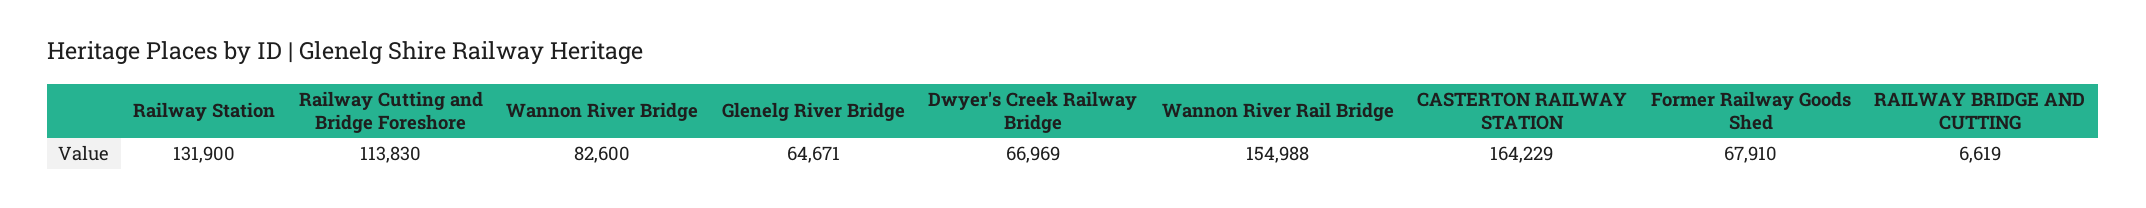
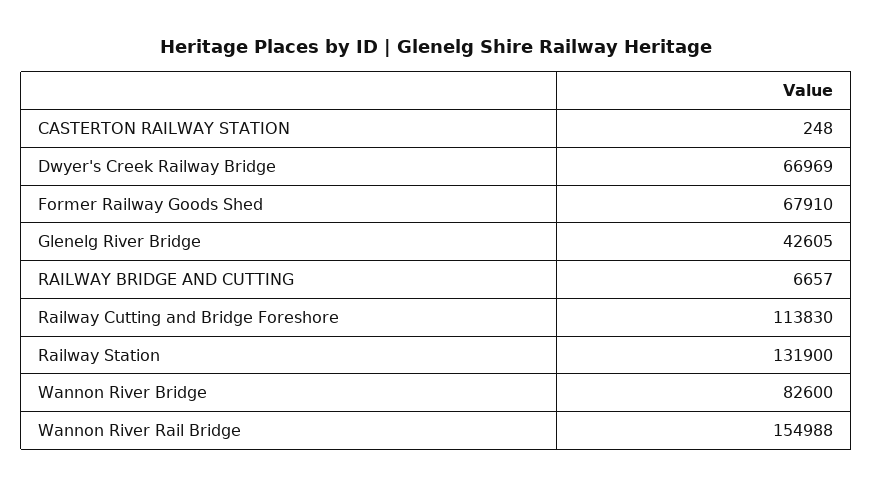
  {
    "Railway Station": 131900,
    "Railway Cutting and Bridge Foreshore": 113830,
    "Wannon River Bridge": 82600,
-   "Glenelg River Bridge": 64671,
+   "Glenelg River Bridge": 42605,
    "Dwyer's Creek Railway Bridge": 66969,
    "Wannon River Rail Bridge": 154988,
-   "CASTERTON RAILWAY STATION": 164229,
+   "CASTERTON RAILWAY STATION": 248,
    "Former Railway Goods Shed": 67910,
-   "RAILWAY BRIDGE AND CUTTING": 6619
+   "RAILWAY BRIDGE AND CUTTING": 6657
  }

